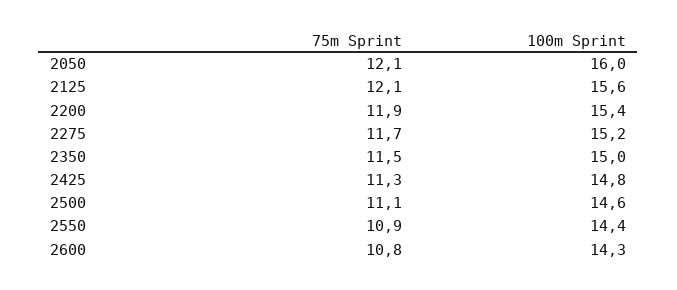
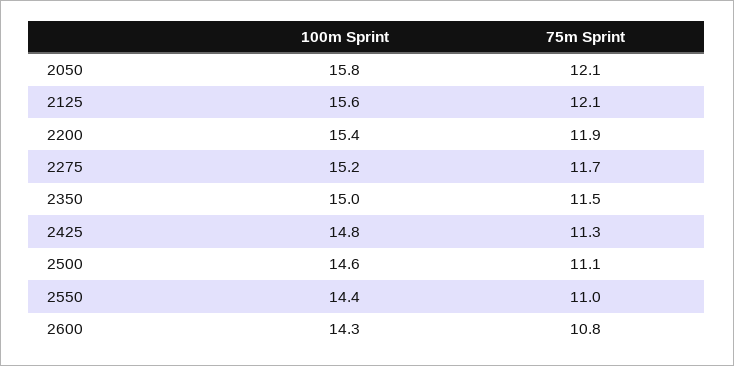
  {
    "75m Sprint": {
      "2050": 12.1,
      "2125": 12.1,
      "2200": 11.9,
      "2275": 11.7,
      "2350": 11.5,
      "2425": 11.3,
      "2500": 11.1,
-     "2550": 10.9,
+     "2550": 11,
      "2600": 10.8
    },
    "100m Sprint": {
-     "2050": 16,
+     "2050": 15.8,
      "2125": 15.6,
      "2200": 15.4,
      "2275": 15.2,
      "2350": 15,
      "2425": 14.8,
      "2500": 14.6,
      "2550": 14.4,
      "2600": 14.3
    }
  }

